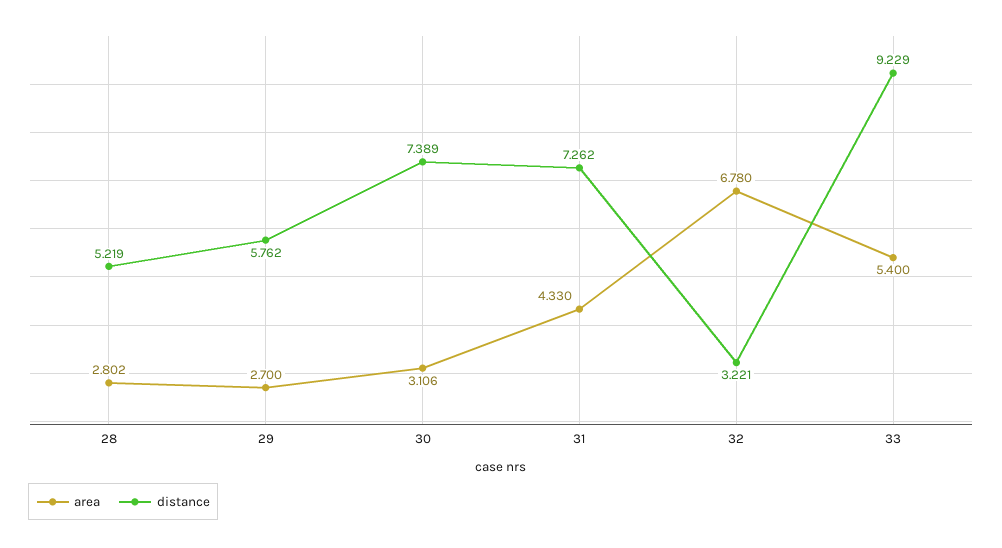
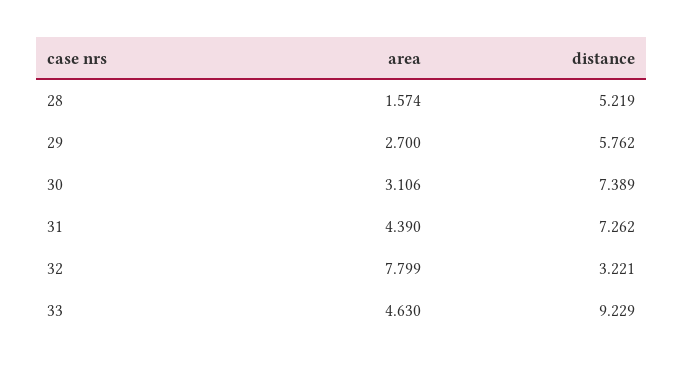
  {
    "area": {
-     "28": 2.802,
+     "28": 1.574,
      "29": 2.7,
      "30": 3.106,
-     "31": 4.33,
+     "31": 4.39,
-     "32": 6.78,
+     "32": 7.799,
-     "33": 5.4
+     "33": 4.63
    },
    "distance": {
      "28": 5.219,
      "29": 5.762,
      "30": 7.389,
      "31": 7.262,
      "32": 3.221,
      "33": 9.229
    }
  }

